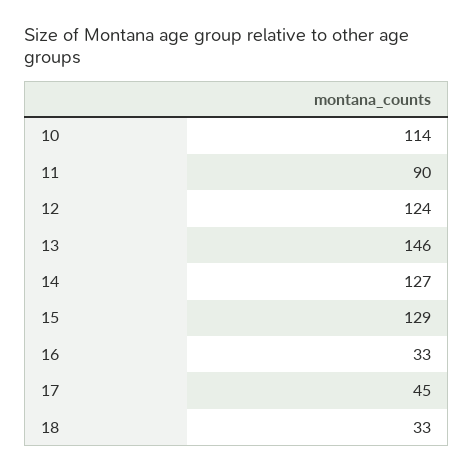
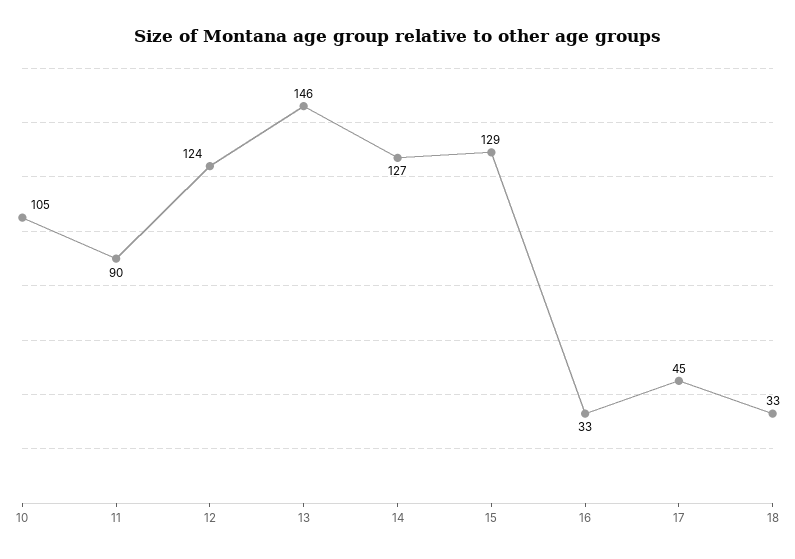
  {
-   "10": 114,
+   "10": 105,
    "11": 90,
    "12": 124,
    "13": 146,
    "14": 127,
    "15": 129,
    "16": 33,
    "17": 45,
    "18": 33
  }

